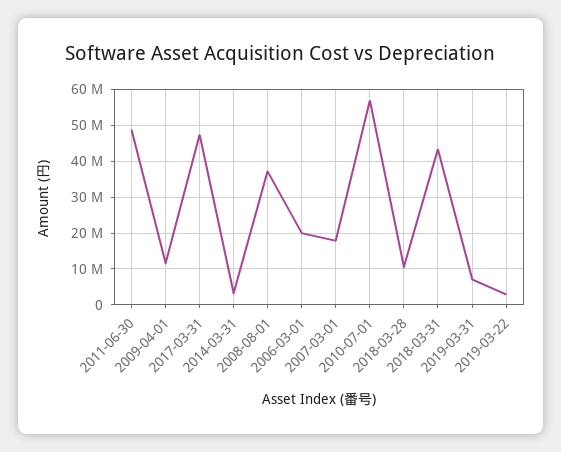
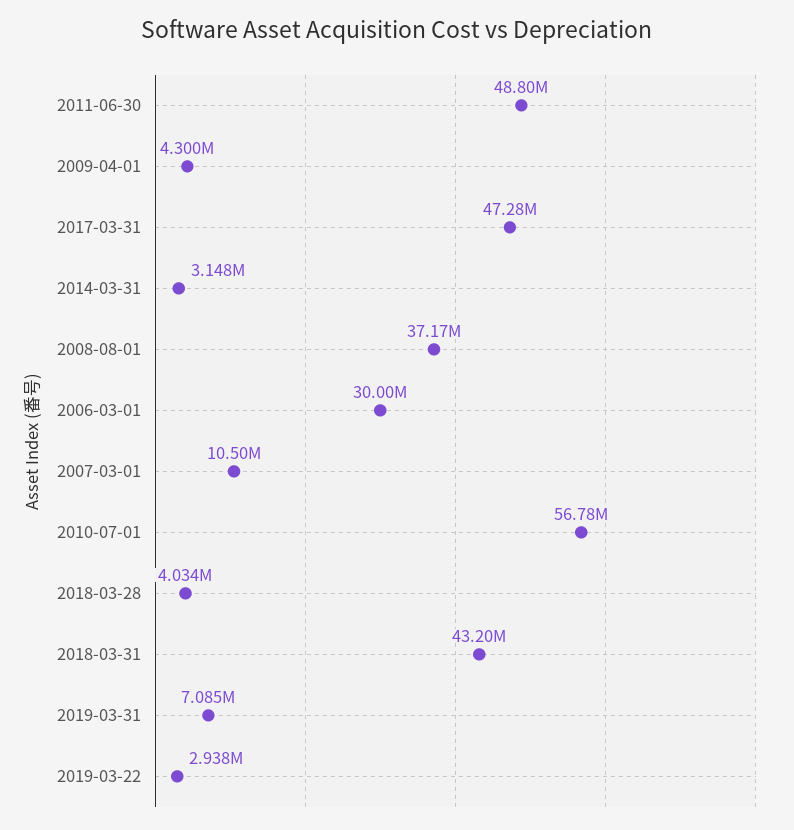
  {
    "2011-06-30": 48800000,
-   "2009-04-01": 12000000,
+   "2009-04-01": 4300000,
    "2017-03-31": 47280000,
    "2014-03-31": 3148000,
    "2008-08-01": 37170000,
-   "2006-03-01": 20000000,
+   "2006-03-01": 30000000,
-   "2007-03-01": 18000000,
+   "2007-03-01": 10500000,
    "2010-07-01": 56780000,
-   "2018-03-28": 10000000,
+   "2018-03-28": 4034000,
    "2018-03-31": 43200000,
    "2019-03-31": 7085000,
    "2019-03-22": 2938000
  }

